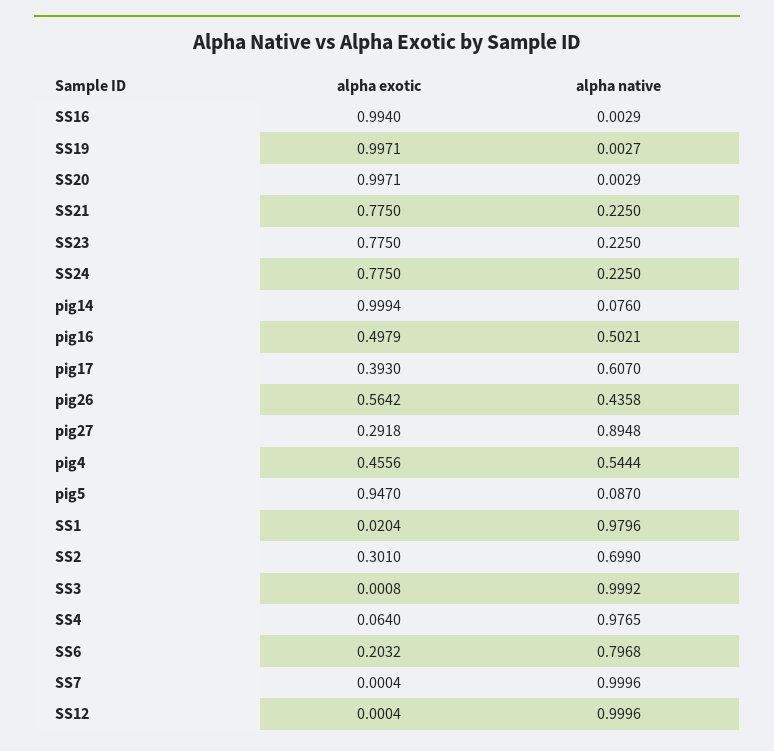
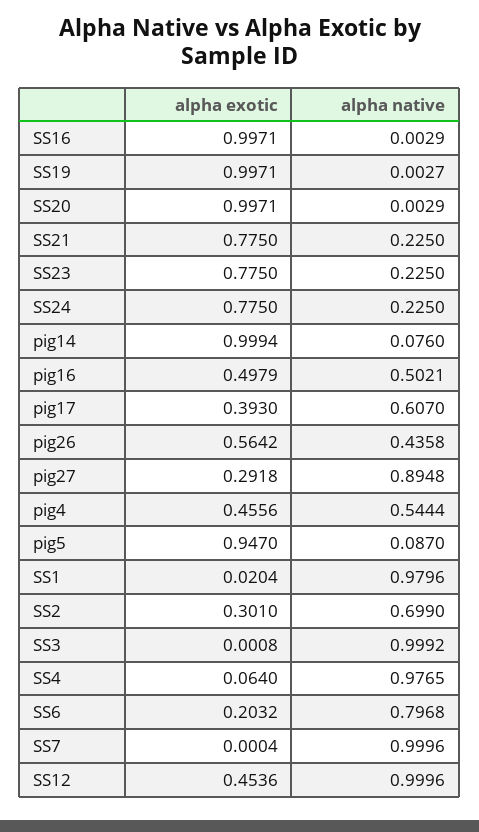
  {
    "alpha exotic": {
-     "SS16": 0.994,
+     "SS16": 0.9971,
      "SS19": 0.9971,
      "SS20": 0.9971,
      "SS21": 0.775,
      "SS23": 0.775,
      "SS24": 0.775,
      "pig14": 0.9994,
      "pig16": 0.4979,
      "pig17": 0.393,
      "pig26": 0.5642,
      "pig27": 0.2918,
      "pig4": 0.4556,
      "pig5": 0.947,
      "SS1": 0.0204,
      "SS2": 0.301,
      "SS3": 0.0008,
      "SS4": 0.064,
      "SS6": 0.2032,
      "SS7": 0.0004,
-     "SS12": 0.0004
+     "SS12": 0.4536
    },
    "alpha native": {
      "SS16": 0.0029,
      "SS19": 0.0027,
      "SS20": 0.0029,
      "SS21": 0.225,
      "SS23": 0.225,
      "SS24": 0.225,
      "pig14": 0.076,
      "pig16": 0.5021,
      "pig17": 0.607,
      "pig26": 0.4358,
      "pig27": 0.8948,
      "pig4": 0.5444,
      "pig5": 0.087,
      "SS1": 0.9796,
      "SS2": 0.699,
      "SS3": 0.9992,
      "SS4": 0.9765,
      "SS6": 0.7968,
      "SS7": 0.9996,
      "SS12": 0.9996
    }
  }

